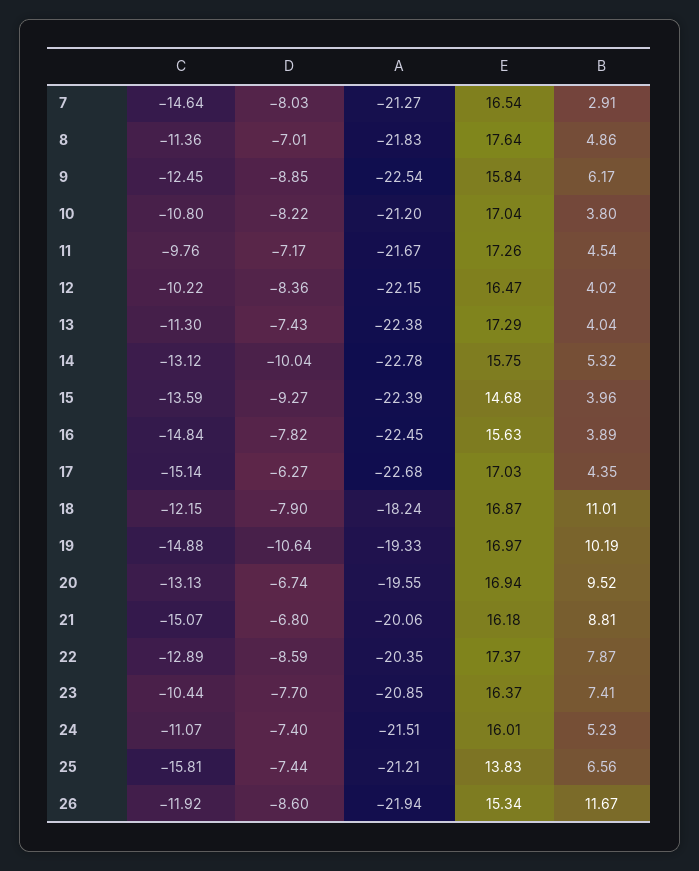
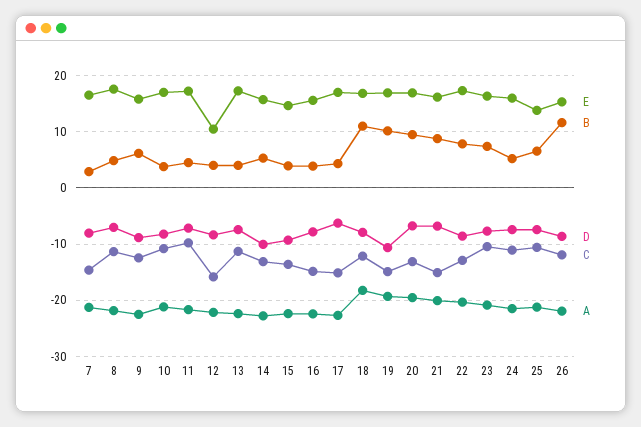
  {
    "C": {
      "7": -14.64,
      "8": -11.36,
      "9": -12.45,
      "10": -10.8,
      "11": -9.76,
-     "12": -10.22,
+     "12": -16,
      "13": -11.3,
      "14": -13.12,
      "15": -13.59,
      "16": -14.84,
      "17": -15.14,
      "18": -12.15,
      "19": -14.88,
      "20": -13.13,
      "21": -15.07,
      "22": -12.89,
      "23": -10.44,
      "24": -11.07,
-     "25": -15.81,
+     "25": -10,
      "26": -11.92
    },
    "D": {
      "7": -8.03,
      "8": -7.01,
      "9": -8.85,
      "10": -8.22,
      "11": -7.17,
      "12": -8.36,
      "13": -7.43,
      "14": -10.04,
      "15": -9.27,
      "16": -7.82,
      "17": -6.27,
      "18": -7.9,
      "19": -10.64,
      "20": -6.74,
      "21": -6.8,
      "22": -8.59,
      "23": -7.7,
      "24": -7.4,
      "25": -7.44,
      "26": -8.6
    },
    "A": {
      "7": -21.27,
      "8": -21.83,
      "9": -22.54,
      "10": -21.2,
      "11": -21.67,
      "12": -22.15,
      "13": -22.38,
      "14": -22.78,
      "15": -22.39,
      "16": -22.45,
      "17": -22.68,
      "18": -18.24,
      "19": -19.33,
      "20": -19.55,
      "21": -20.06,
      "22": -20.35,
      "23": -20.85,
      "24": -21.51,
      "25": -21.21,
      "26": -21.94
    },
    "E": {
      "7": 16.54,
      "8": 17.64,
      "9": 15.84,
      "10": 17.04,
      "11": 17.26,
-     "12": 16.47,
+     "12": 10,
      "13": 17.29,
      "14": 15.75,
      "15": 14.68,
      "16": 15.63,
      "17": 17.03,
      "18": 16.87,
      "19": 16.97,
      "20": 16.94,
      "21": 16.18,
      "22": 17.37,
      "23": 16.37,
      "24": 16.01,
      "25": 13.83,
      "26": 15.34
    },
    "B": {
      "7": 2.91,
      "8": 4.86,
      "9": 6.17,
      "10": 3.8,
      "11": 4.54,
      "12": 4.02,
      "13": 4.04,
      "14": 5.32,
      "15": 3.96,
      "16": 3.89,
      "17": 4.35,
      "18": 11.01,
      "19": 10.19,
      "20": 9.52,
      "21": 8.81,
      "22": 7.87,
      "23": 7.41,
      "24": 5.23,
      "25": 6.56,
      "26": 11.67
    }
  }

